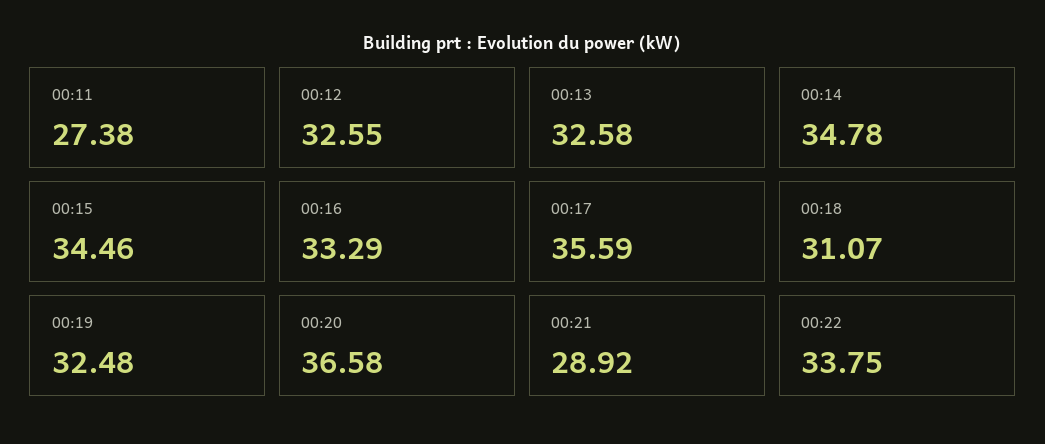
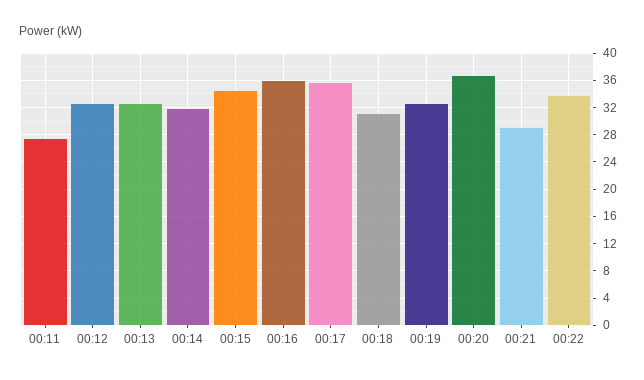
  {
    "00:11": 27.38,
    "00:12": 32.55,
    "00:13": 32.58,
-   "00:14": 34.78,
+   "00:14": 32,
    "00:15": 34.46,
-   "00:16": 33.29,
+   "00:16": 36,
    "00:17": 35.59,
    "00:18": 31.07,
    "00:19": 32.48,
    "00:20": 36.58,
    "00:21": 28.92,
    "00:22": 33.75
  }

